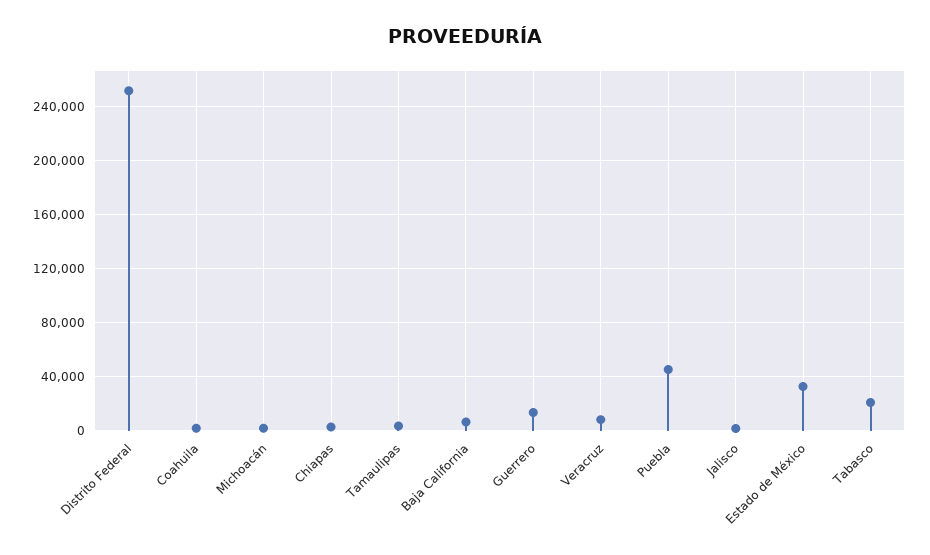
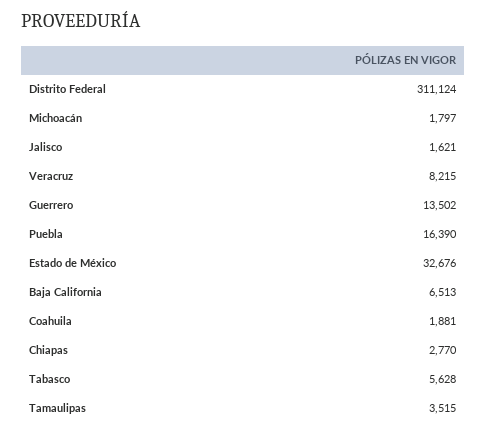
  {
-   "Distrito Federal": 250000,
+   "Distrito Federal": 311124,
    "Coahuila": 1881,
    "Michoacán": 1797,
    "Chiapas": 2770,
    "Tamaulipas": 3515,
    "Baja California": 6513,
    "Guerrero": 13502,
    "Veracruz": 8215,
-   "Puebla": 45000,
+   "Puebla": 16390,
    "Jalisco": 1621,
    "Estado de México": 32676,
-   "Tabasco": 20000
+   "Tabasco": 5628
  }

